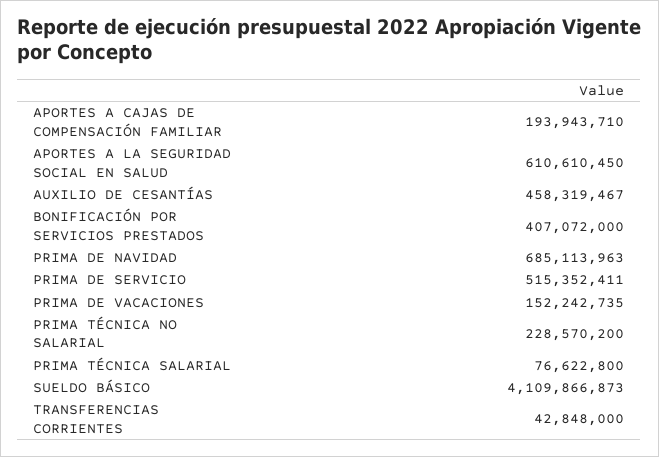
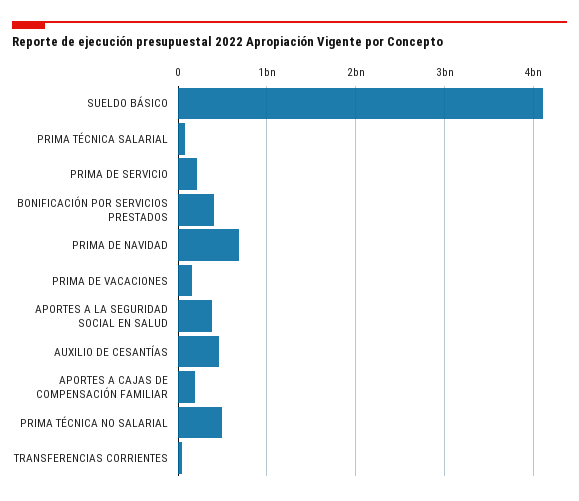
  {
    "APORTES A CAJAS DE COMPENSACIÓN FAMILIAR": 193943710,
-   "APORTES A LA SEGURIDAD SOCIAL EN SALUD": 610610450,
+   "APORTES A LA SEGURIDAD SOCIAL EN SALUD": 400000000,
    "AUXILIO DE CESANTÍAS": 458319467,
    "BONIFICACIÓN POR SERVICIOS PRESTADOS": 407072000,
    "PRIMA DE NAVIDAD": 685113963,
-   "PRIMA DE SERVICIO": 515352411,
+   "PRIMA DE SERVICIO": 200000000,
    "PRIMA DE VACACIONES": 152242735,
-   "PRIMA TÉCNICA NO SALARIAL": 228570200,
+   "PRIMA TÉCNICA NO SALARIAL": 500000000,
    "PRIMA TÉCNICA SALARIAL": 76622800,
    "SUELDO BÁSICO": 4109866873,
    "TRANSFERENCIAS CORRIENTES": 42848000
  }

